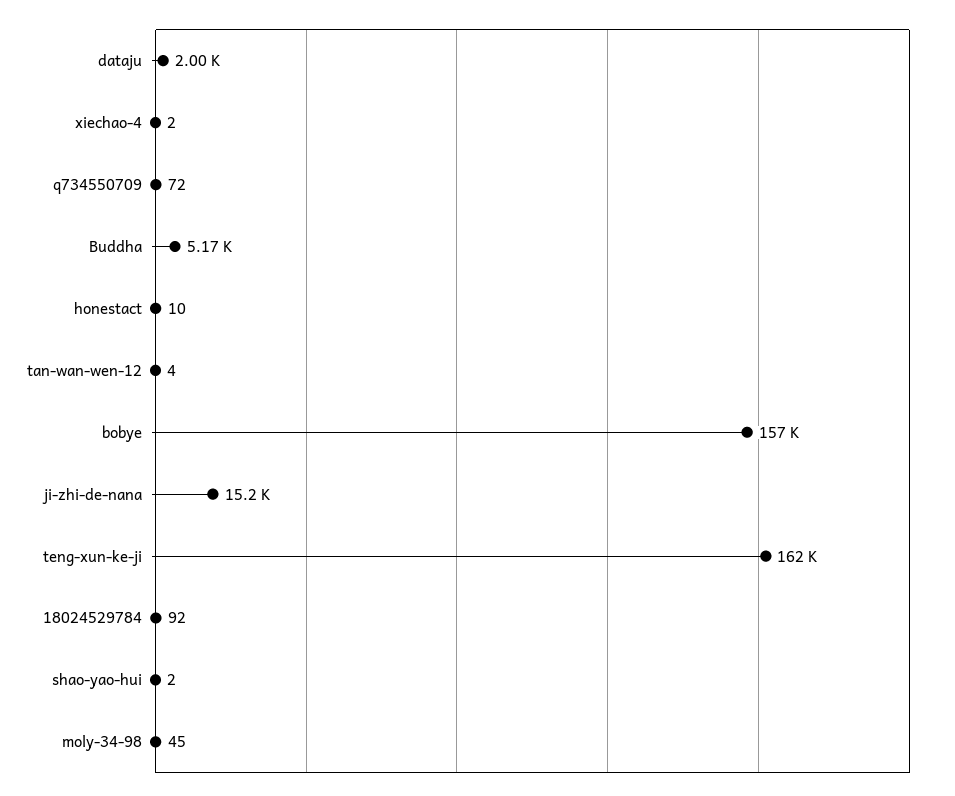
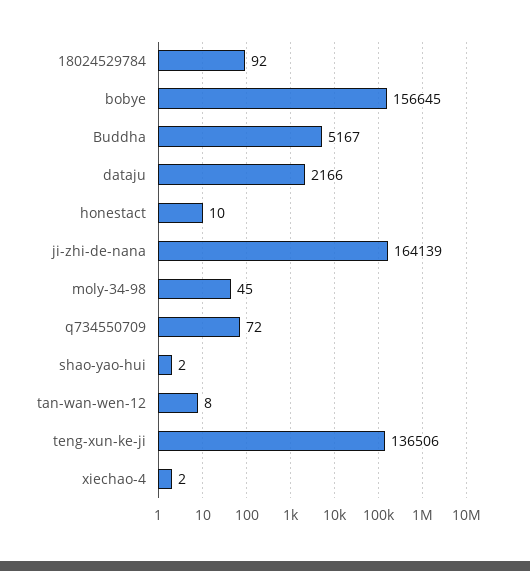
  {
-   "dataju": 2000,
+   "dataju": 2166,
    "xiechao-4": 2,
    "q734550709": 72,
    "Buddha": 5167,
    "honestact": 10,
-   "tan-wan-wen-12": 4,
+   "tan-wan-wen-12": 8,
    "bobye": 156645,
-   "ji-zhi-de-nana": 15200,
+   "ji-zhi-de-nana": 164139,
-   "teng-xun-ke-ji": 162000,
+   "teng-xun-ke-ji": 136506,
    "18024529784": 92,
    "shao-yao-hui": 2,
    "moly-34-98": 45
  }

